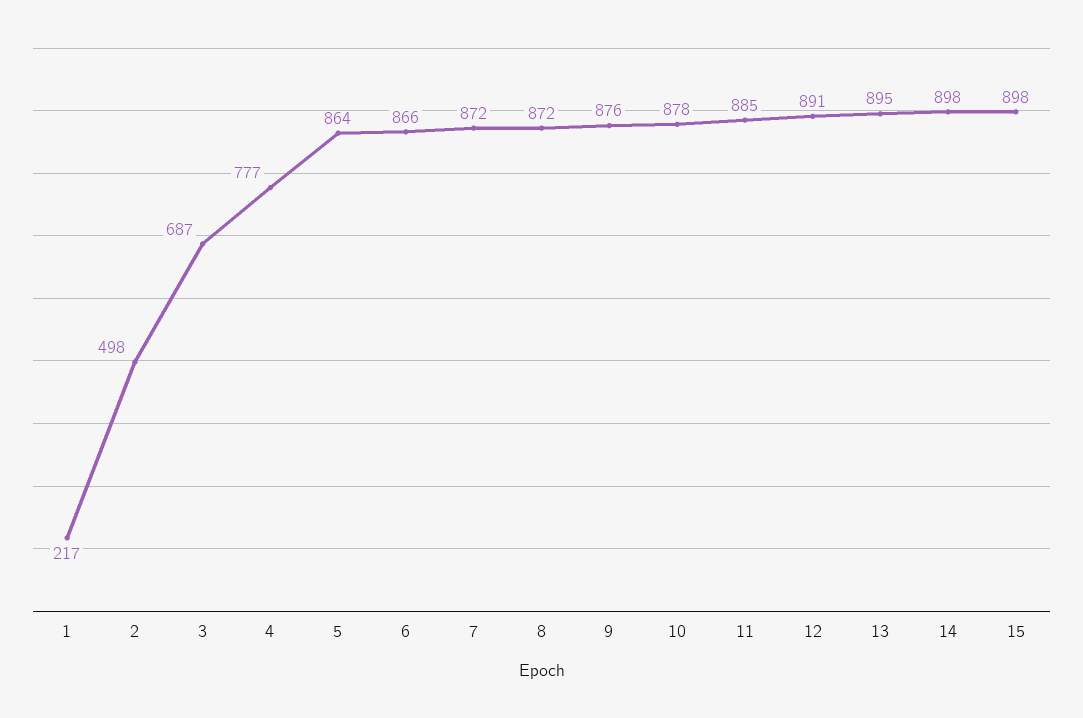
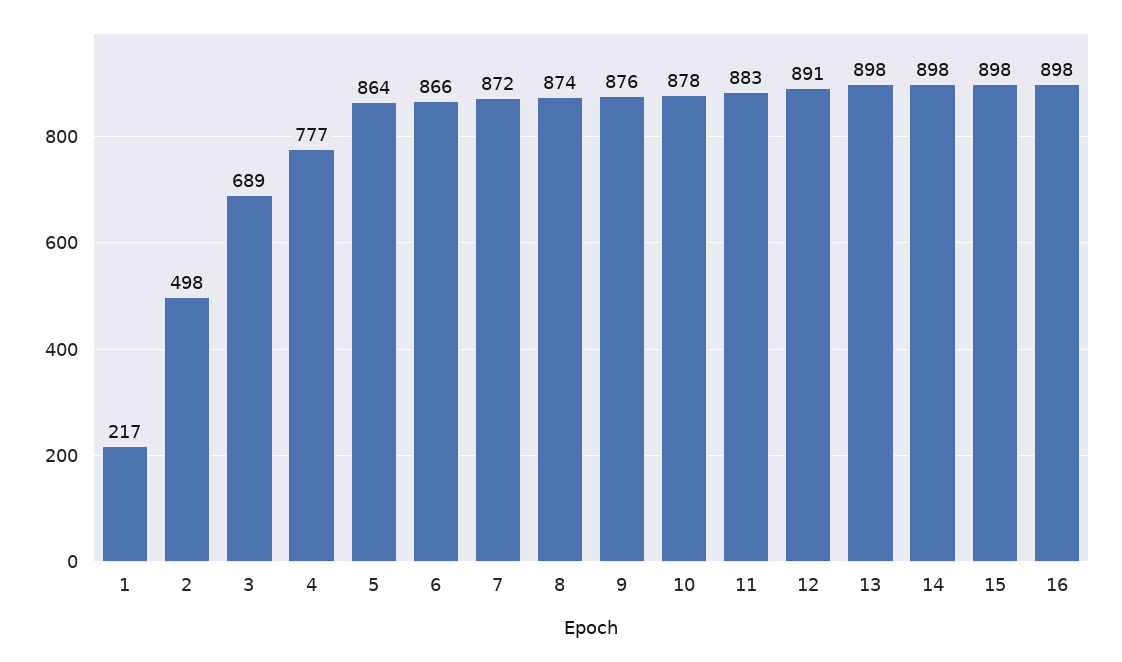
  {
    "1": 217,
    "2": 498,
-   "3": 687,
+   "3": 689,
    "4": 777,
    "5": 864,
    "6": 866,
    "7": 872,
-   "8": 872,
+   "8": 874,
    "9": 876,
    "10": 878,
-   "11": 885,
+   "11": 883,
    "12": 891,
-   "13": 895,
+   "13": 898,
    "14": 898,
-   "15": 898
+   "15": 898,
+   "16": 898
  }

